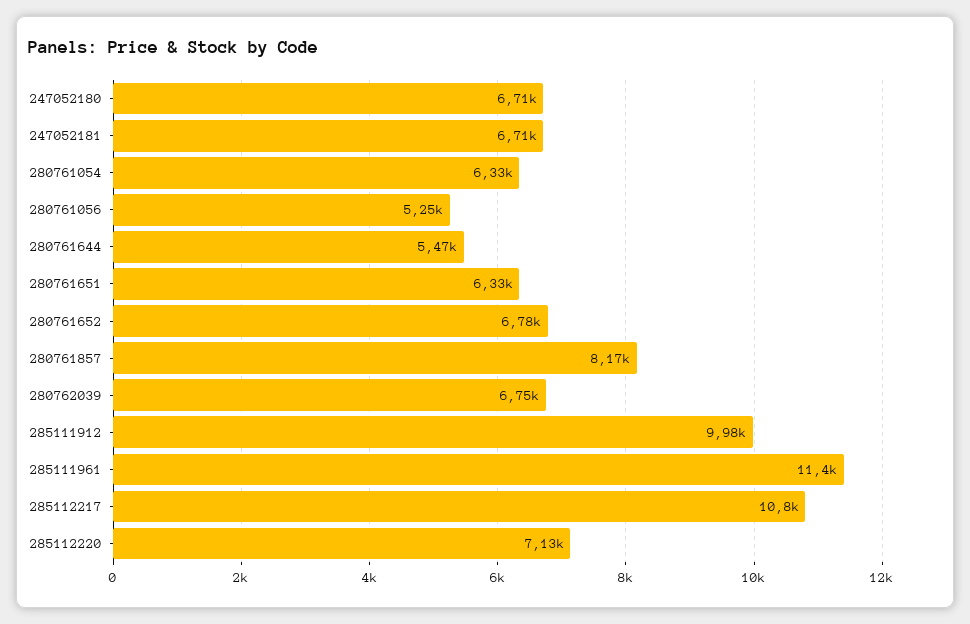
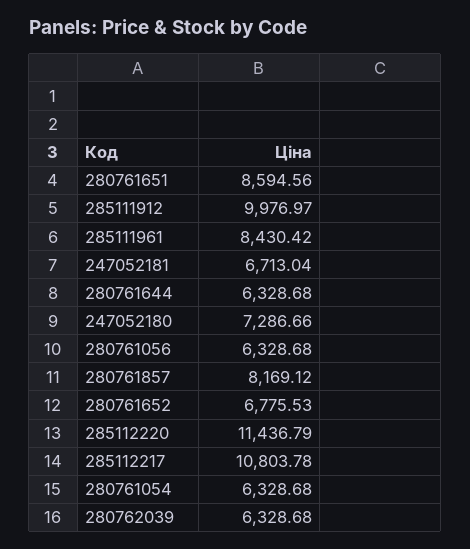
  {
-   "247052180": 6710,
+   "247052180": 7286.66,
    "247052181": 6713.04,
    "280761054": 6328.68,
-   "280761056": 5250,
+   "280761056": 6328.68,
-   "280761644": 5470,
+   "280761644": 6328.68,
-   "280761651": 6330,
+   "280761651": 8594.56,
    "280761652": 6775.53,
    "280761857": 8169.12,
-   "280762039": 6750,
+   "280762039": 6328.68,
    "285111912": 9976.97,
-   "285111961": 11400,
+   "285111961": 8430.42,
    "285112217": 10803.78,
-   "285112220": 7130
+   "285112220": 11436.79
  }

